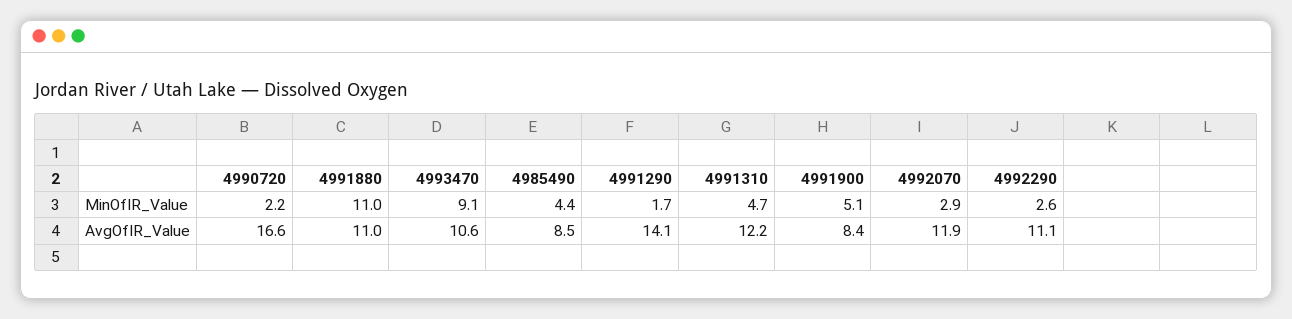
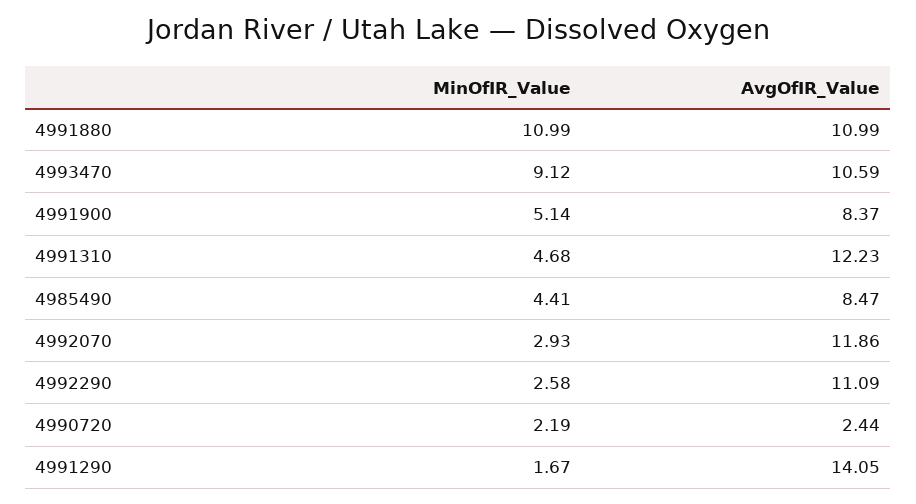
  {
    "4990720": {
      "MinOfIR_Value": 2.19,
-     "AvgOfIR_Value": 16.6
+     "AvgOfIR_Value": 2.44
    },
    "4991880": {
      "MinOfIR_Value": 10.99,
      "AvgOfIR_Value": 10.99
    },
    "4993470": {
      "MinOfIR_Value": 9.12,
      "AvgOfIR_Value": 10.59
    },
    "4985490": {
      "MinOfIR_Value": 4.41,
      "AvgOfIR_Value": 8.47
    },
    "4991290": {
      "MinOfIR_Value": 1.67,
      "AvgOfIR_Value": 14.05
    },
    "4991310": {
      "MinOfIR_Value": 4.68,
      "AvgOfIR_Value": 12.23
    },
    "4991900": {
      "MinOfIR_Value": 5.14,
      "AvgOfIR_Value": 8.37
    },
    "4992070": {
      "MinOfIR_Value": 2.93,
      "AvgOfIR_Value": 11.86
    },
    "4992290": {
      "MinOfIR_Value": 2.58,
      "AvgOfIR_Value": 11.09
    }
  }

